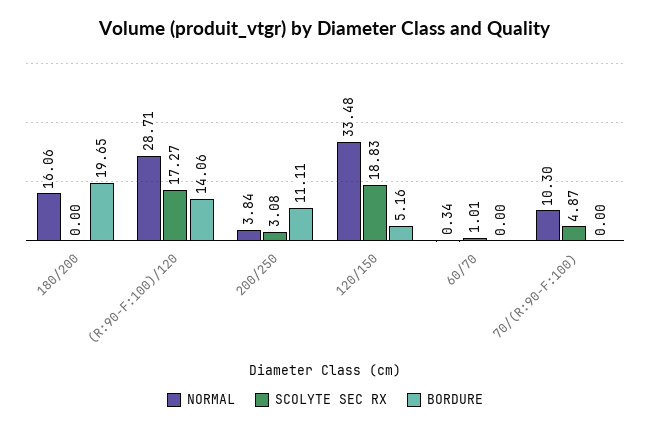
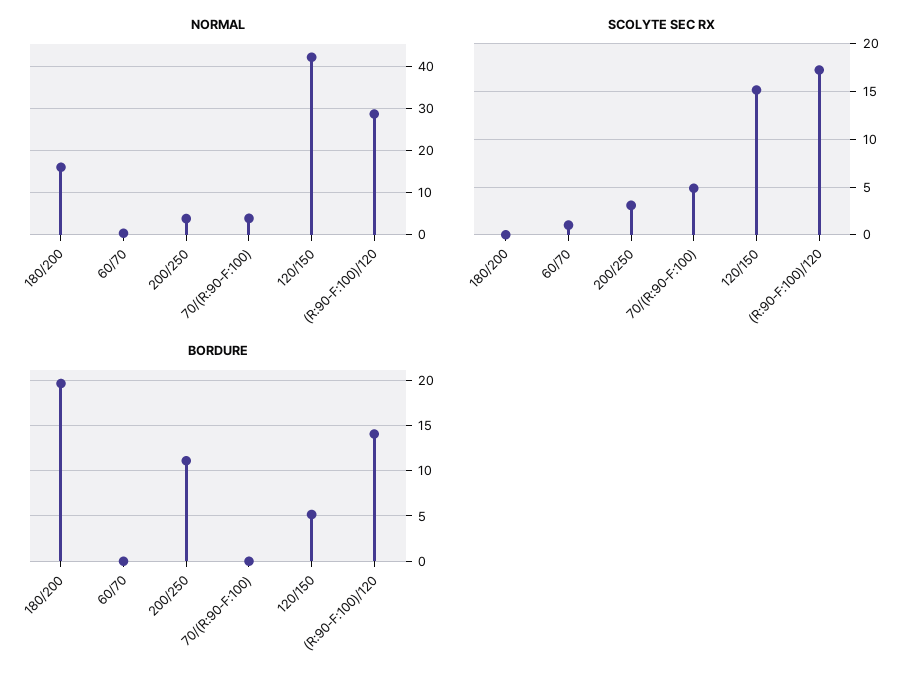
  {
    "NORMAL": {
      "180/200": 16.06,
      "(R:90-F:100)/120": 28.71,
      "200/250": 3.84,
-     "120/150": 33.48,
+     "120/150": 42,
      "60/70": 0.34,
-     "70/(R:90-F:100)": 10.3
+     "70/(R:90-F:100)": 4
    },
    "SCOLYTE SEC RX": {
      "180/200": 0,
      "(R:90-F:100)/120": 17.27,
      "200/250": 3.08,
-     "120/150": 18.83,
+     "120/150": 15,
      "60/70": 1.01,
      "70/(R:90-F:100)": 4.87
    },
    "BORDURE": {
      "180/200": 19.65,
      "(R:90-F:100)/120": 14.06,
      "200/250": 11.11,
      "120/150": 5.16,
      "60/70": 0,
      "70/(R:90-F:100)": 0
    }
  }

